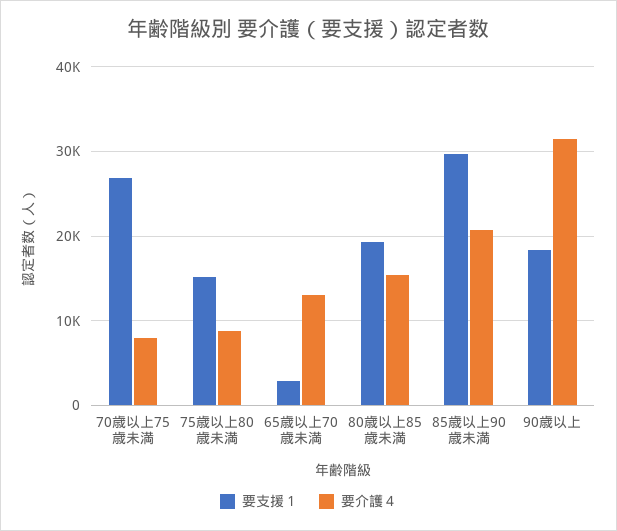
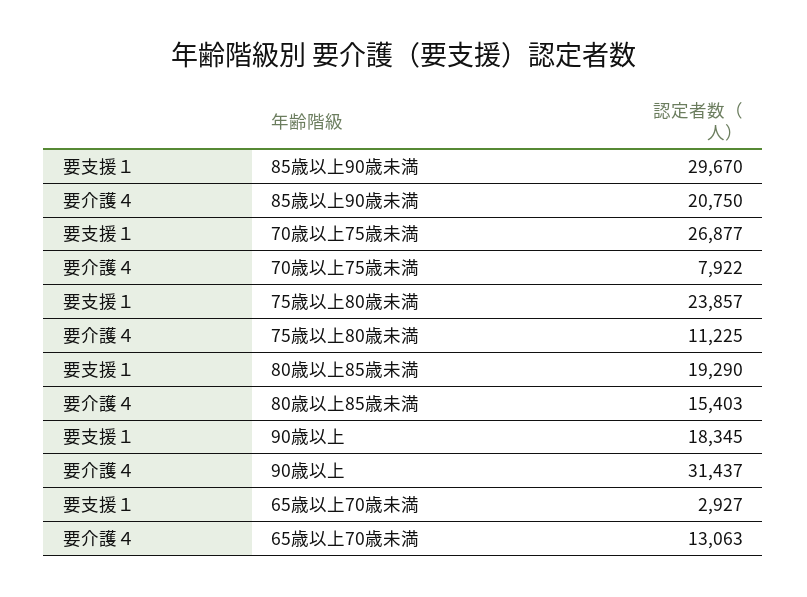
  {
    "要支援１": {
      "70歳以上75歳未満": 26877,
-     "75歳以上80歳未満": 15000,
+     "75歳以上80歳未満": 23857,
      "65歳以上70歳未満": 2927,
      "80歳以上85歳未満": 19290,
      "85歳以上90歳未満": 29670,
      "90歳以上": 18345
    },
    "要介護４": {
      "70歳以上75歳未満": 7922,
-     "75歳以上80歳未満": 9000,
+     "75歳以上80歳未満": 11225,
      "65歳以上70歳未満": 13063,
      "80歳以上85歳未満": 15403,
      "85歳以上90歳未満": 20750,
      "90歳以上": 31437
    }
  }

